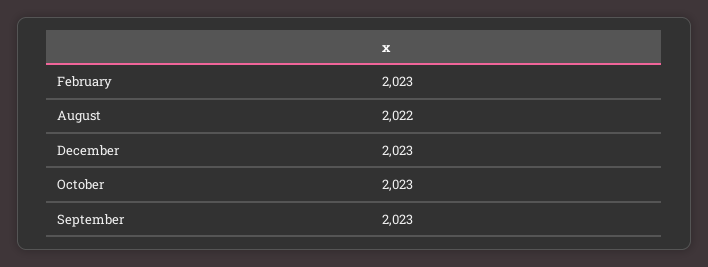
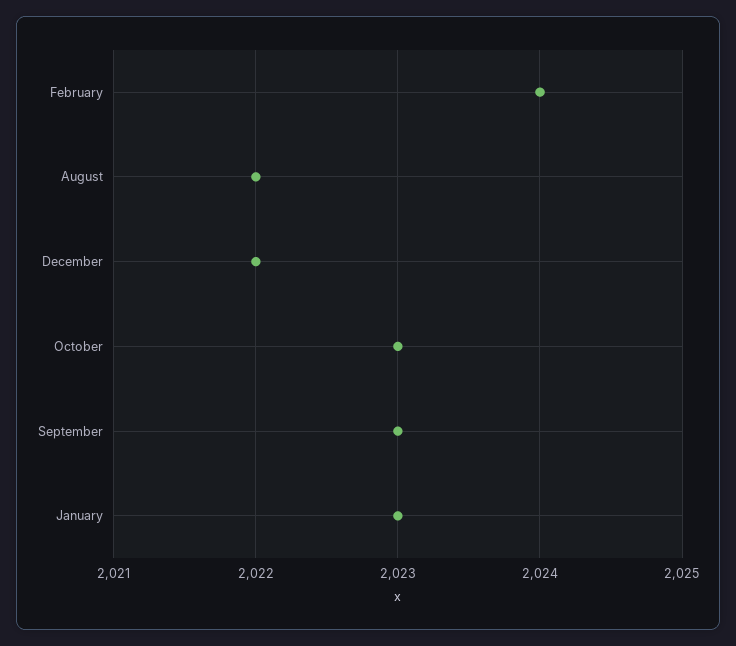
  {
-   "February": 2023,
+   "February": 2024,
    "August": 2022,
-   "December": 2023,
+   "December": 2022,
    "October": 2023,
-   "September": 2023
+   "September": 2023,
+   "January": 2023
  }

